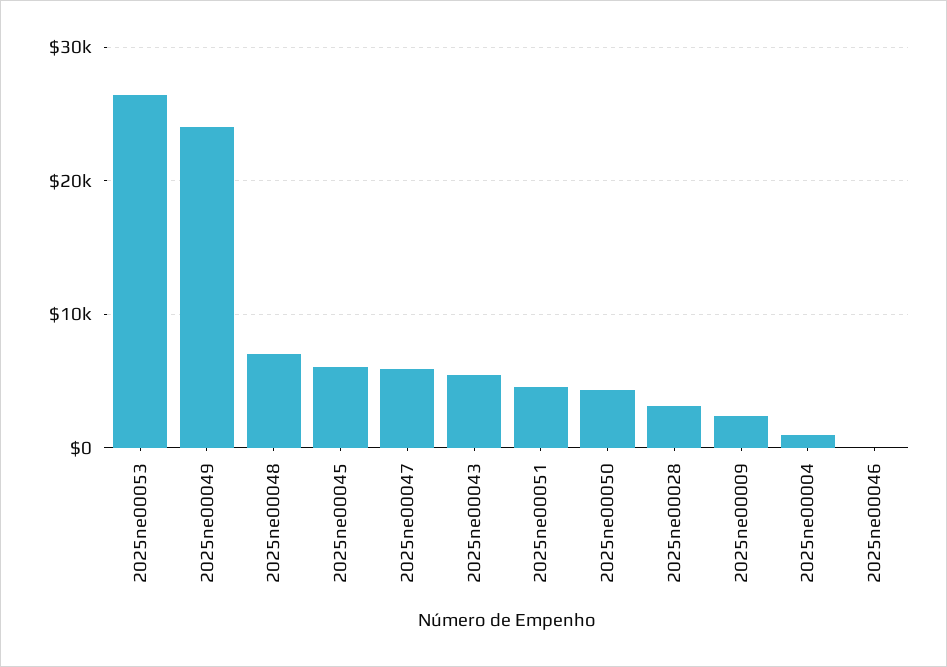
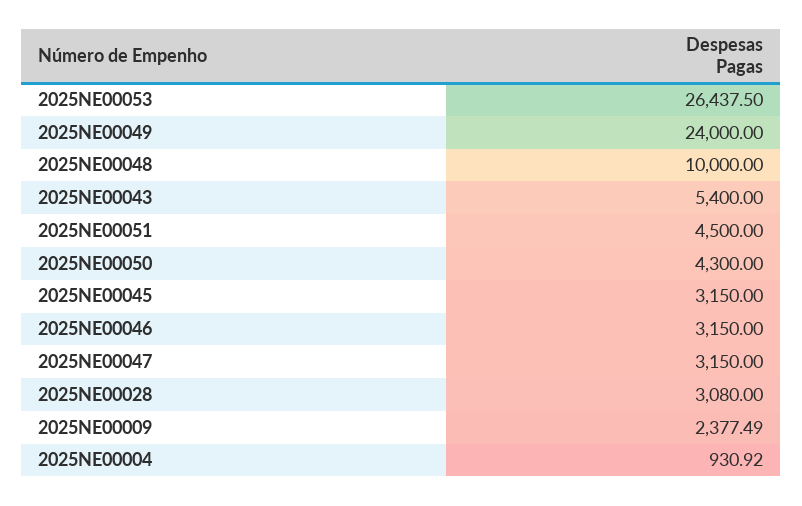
  {
    "2025ne00053": 26437.5,
    "2025ne00049": 24000,
-   "2025ne00048": 7000,
+   "2025ne00048": 10000,
-   "2025ne00045": 6000,
+   "2025ne00045": 3150,
-   "2025ne00047": 6000,
+   "2025ne00047": 3150,
    "2025ne00043": 5400,
    "2025ne00051": 4500,
    "2025ne00050": 4300,
    "2025ne00028": 3080,
    "2025ne00009": 2377.49,
    "2025ne00004": 930.92,
-   "2025ne00046": 0
+   "2025ne00046": 3150
  }

